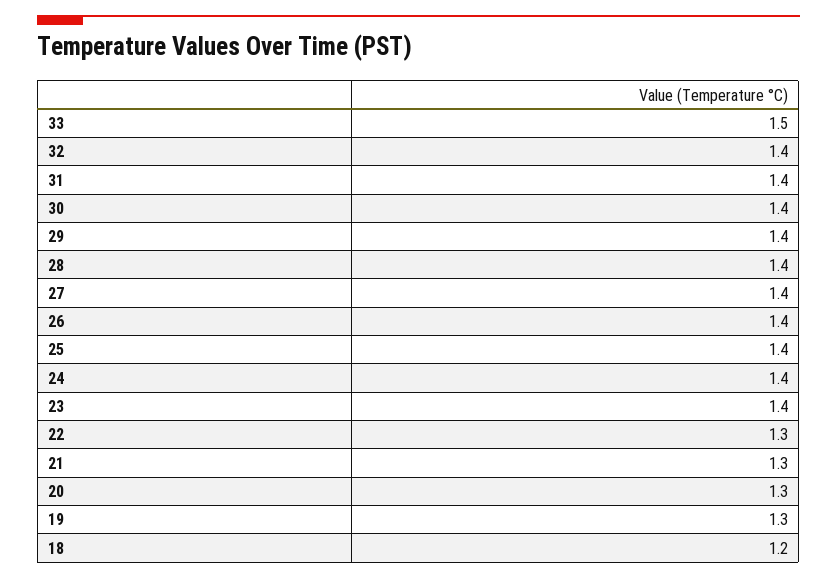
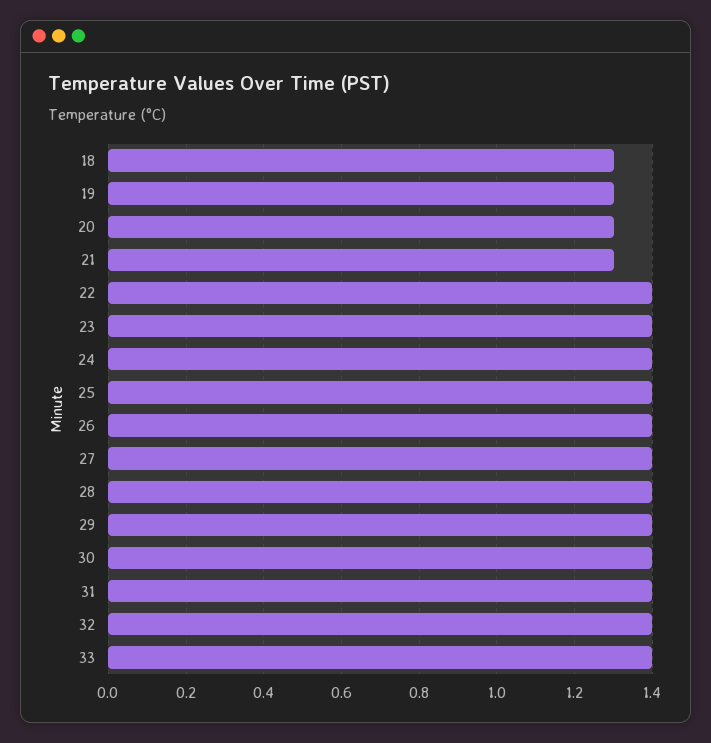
  {
-   "33": 1.5,
+   "33": 1.4,
    "32": 1.4,
    "31": 1.4,
    "30": 1.4,
    "29": 1.4,
    "28": 1.4,
    "27": 1.4,
    "26": 1.4,
    "25": 1.4,
    "24": 1.4,
    "23": 1.4,
-   "22": 1.3,
+   "22": 1.4,
    "21": 1.3,
    "20": 1.3,
    "19": 1.3,
-   "18": 1.2
+   "18": 1.3
  }

